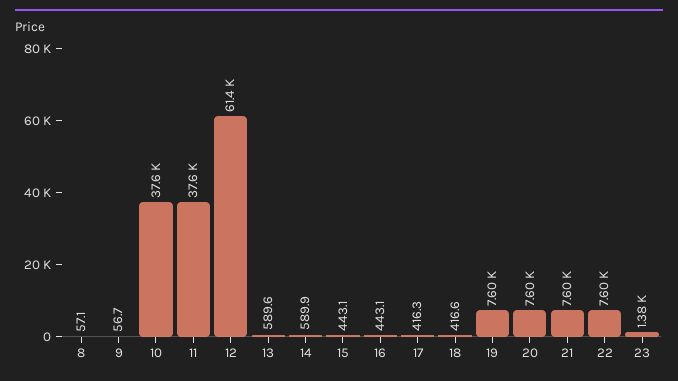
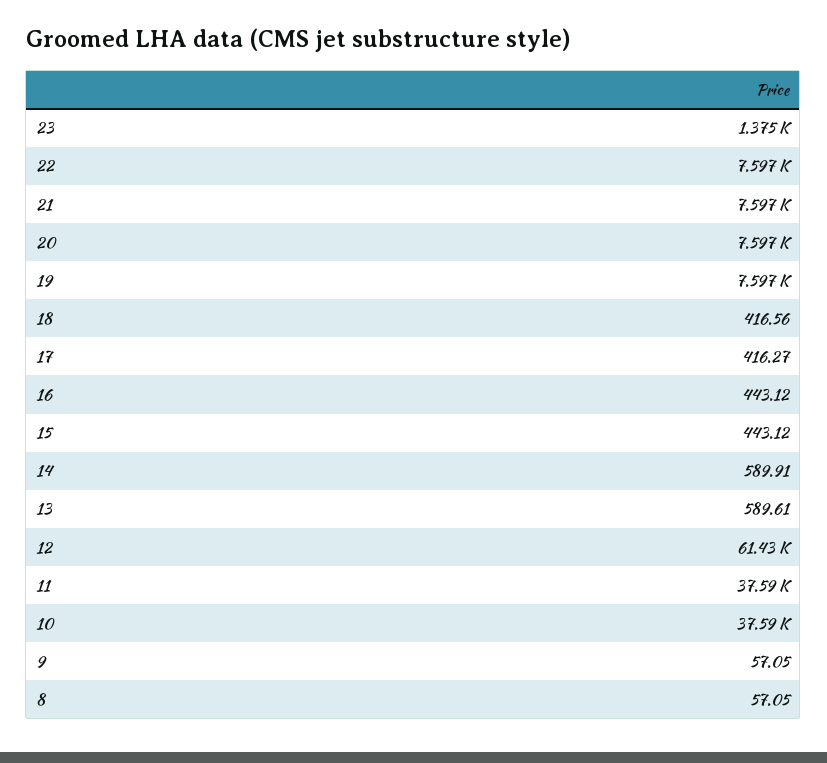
  {
    "8": 57.05,
-   "9": 56.7,
+   "9": 57.05,
    "10": 37590,
    "11": 37590,
    "12": 61430,
    "13": 589.61,
    "14": 589.91,
    "15": 443.12,
    "16": 443.12,
    "17": 416.27,
    "18": 416.56,
    "19": 7597,
    "20": 7597,
    "21": 7597,
    "22": 7597,
    "23": 1375
  }

